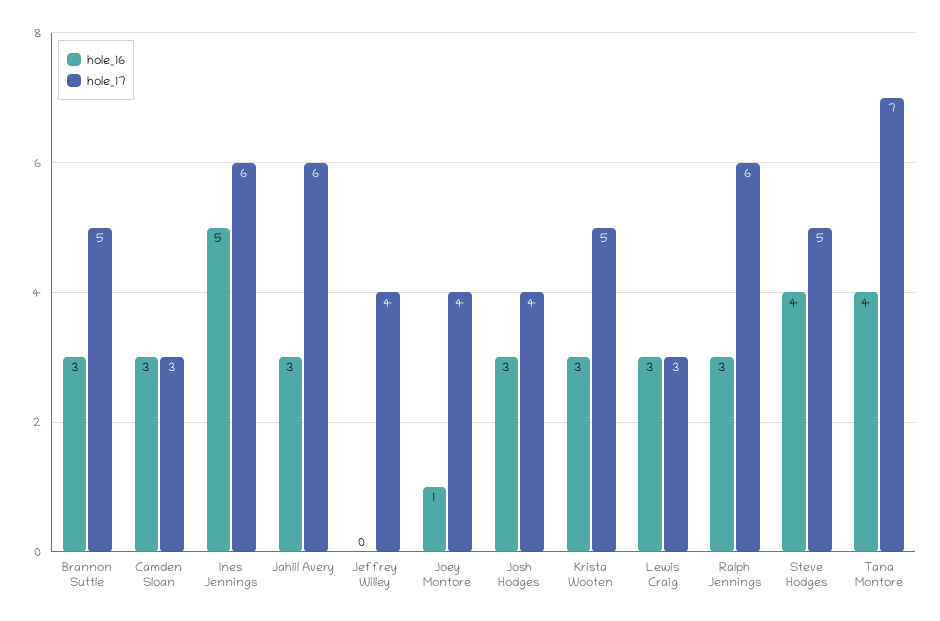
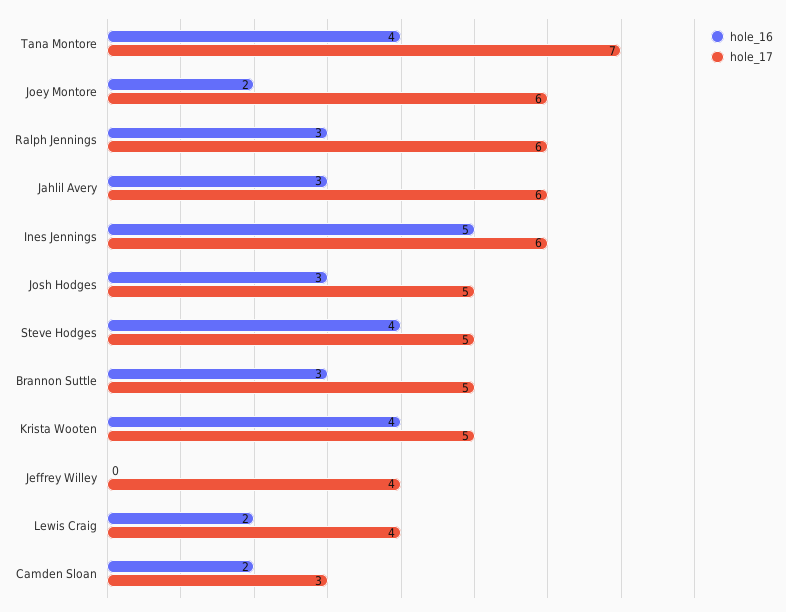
  {
    "hole_16": {
      "Brannon Suttle": 3,
-     "Camden Sloan": 3,
+     "Camden Sloan": 2,
      "Ines Jennings": 5,
      "Jahlil Avery": 3,
      "Jeffrey Willey": 0,
-     "Joey Montore": 1,
+     "Joey Montore": 2,
      "Josh Hodges": 3,
-     "Krista Wooten": 3,
+     "Krista Wooten": 4,
-     "Lewis Craig": 3,
+     "Lewis Craig": 2,
      "Ralph Jennings": 3,
      "Steve Hodges": 4,
      "Tana Montore": 4
    },
    "hole_17": {
      "Brannon Suttle": 5,
      "Camden Sloan": 3,
      "Ines Jennings": 6,
      "Jahlil Avery": 6,
      "Jeffrey Willey": 4,
-     "Joey Montore": 4,
+     "Joey Montore": 6,
-     "Josh Hodges": 4,
+     "Josh Hodges": 5,
      "Krista Wooten": 5,
-     "Lewis Craig": 3,
+     "Lewis Craig": 4,
      "Ralph Jennings": 6,
      "Steve Hodges": 5,
      "Tana Montore": 7
    }
  }

